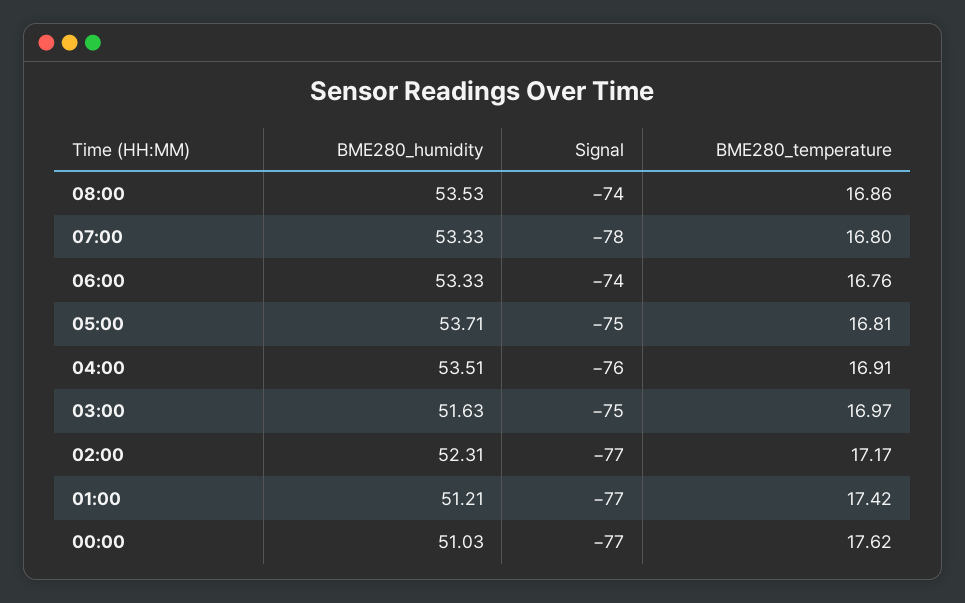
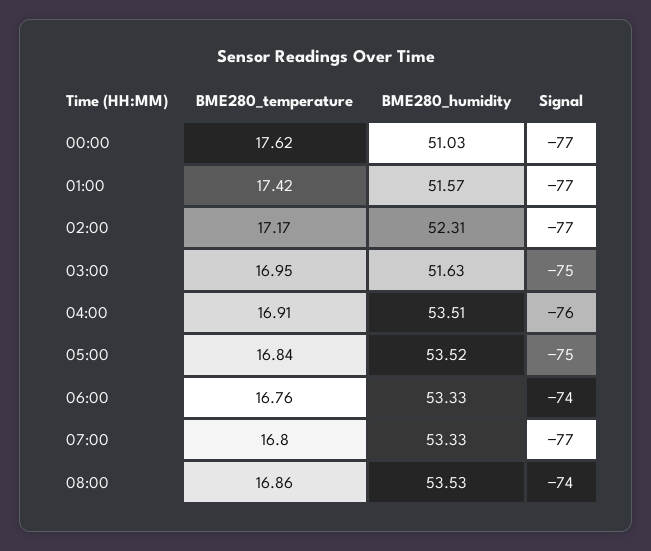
  {
    "BME280_humidity": {
      "08:00": 53.53,
      "07:00": 53.33,
      "06:00": 53.33,
-     "05:00": 53.71,
+     "05:00": 53.52,
      "04:00": 53.51,
      "03:00": 51.63,
      "02:00": 52.31,
-     "01:00": 51.21,
+     "01:00": 51.57,
      "00:00": 51.03
    },
    "Signal": {
      "08:00": -74,
-     "07:00": -78,
+     "07:00": -77,
      "06:00": -74,
      "05:00": -75,
      "04:00": -76,
      "03:00": -75,
      "02:00": -77,
      "01:00": -77,
      "00:00": -77
    },
    "BME280_temperature": {
      "08:00": 16.86,
      "07:00": 16.8,
      "06:00": 16.76,
-     "05:00": 16.81,
+     "05:00": 16.84,
      "04:00": 16.91,
-     "03:00": 16.97,
+     "03:00": 16.95,
      "02:00": 17.17,
      "01:00": 17.42,
      "00:00": 17.62
    }
  }

